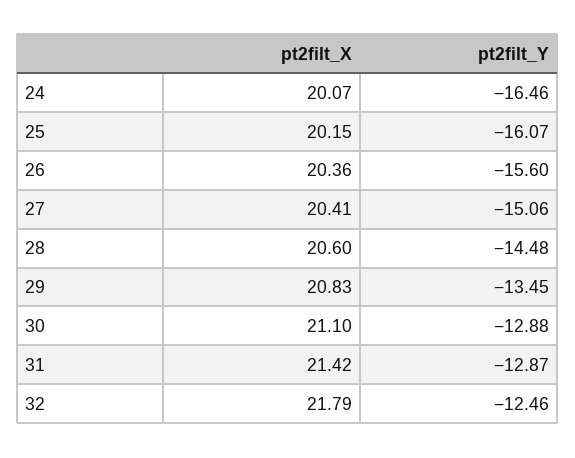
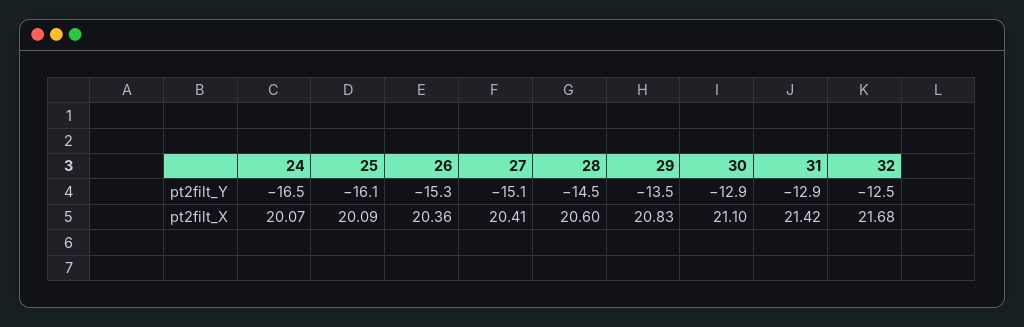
  {
    "pt2filt_X": {
      "24": 20.07,
-     "25": 20.15,
+     "25": 20.09,
      "26": 20.36,
      "27": 20.41,
      "28": 20.6,
      "29": 20.83,
      "30": 21.1,
      "31": 21.42,
-     "32": 21.79
+     "32": 21.68
    },
    "pt2filt_Y": {
      "24": -16.46,
      "25": -16.07,
-     "26": -15.6,
+     "26": -15.3,
      "27": -15.06,
      "28": -14.48,
      "29": -13.45,
      "30": -12.88,
      "31": -12.87,
      "32": -12.46
    }
  }

